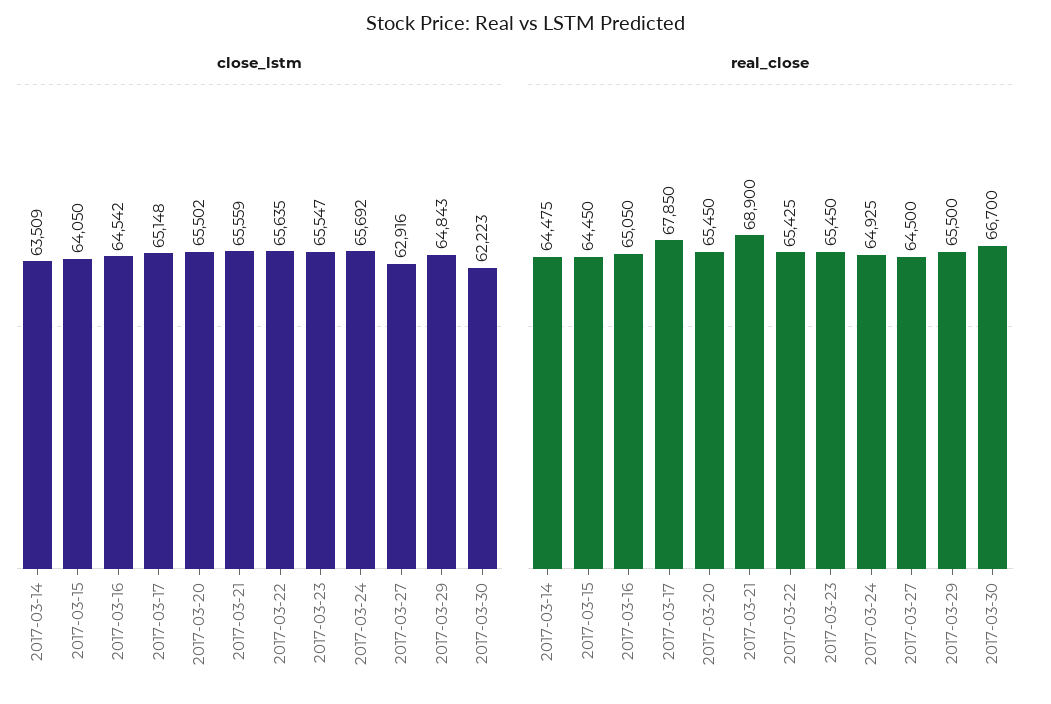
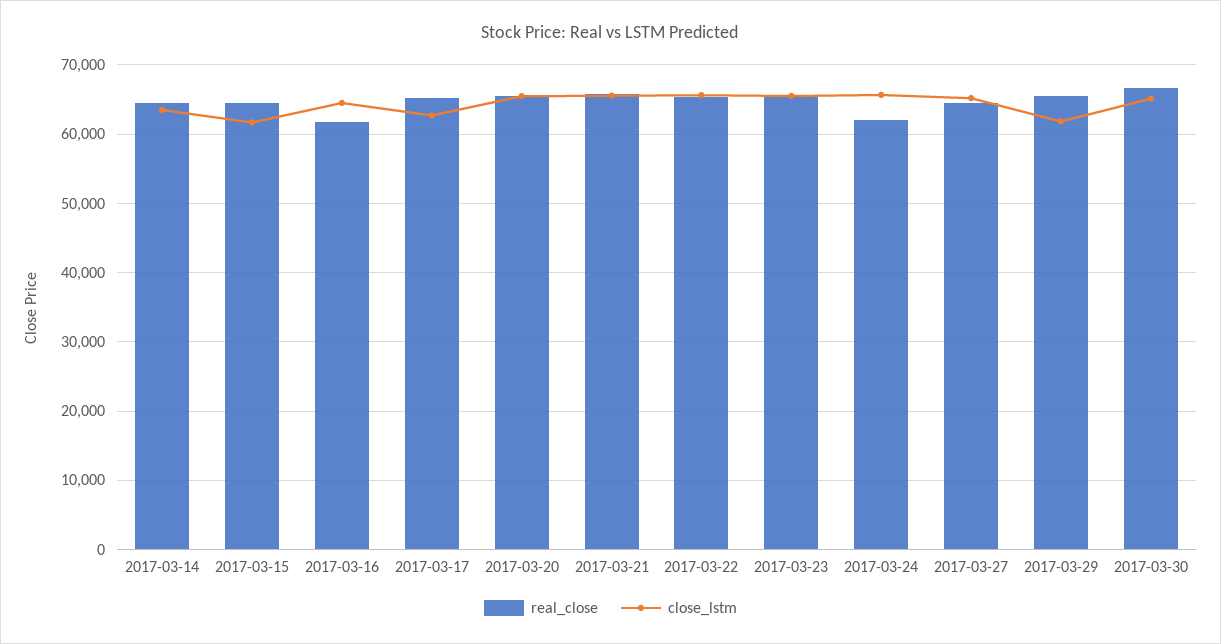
  {
    "close_lstm": {
      "2017-03-14": 63509,
-     "2017-03-15": 64050,
+     "2017-03-15": 62000,
      "2017-03-16": 64542,
-     "2017-03-17": 65148,
+     "2017-03-17": 63000,
      "2017-03-20": 65502,
      "2017-03-21": 65559,
      "2017-03-22": 65635,
      "2017-03-23": 65547,
      "2017-03-24": 65692,
-     "2017-03-27": 62916,
+     "2017-03-27": 65000,
-     "2017-03-29": 64843,
+     "2017-03-29": 62000,
-     "2017-03-30": 62223
+     "2017-03-30": 65000
    },
    "real_close": {
      "2017-03-14": 64475,
      "2017-03-15": 64450,
-     "2017-03-16": 65050,
+     "2017-03-16": 62000,
-     "2017-03-17": 67850,
+     "2017-03-17": 65000,
      "2017-03-20": 65450,
-     "2017-03-21": 68900,
+     "2017-03-21": 66000,
      "2017-03-22": 65425,
      "2017-03-23": 65450,
-     "2017-03-24": 64925,
+     "2017-03-24": 62000,
      "2017-03-27": 64500,
      "2017-03-29": 65500,
      "2017-03-30": 66700
    }
  }

